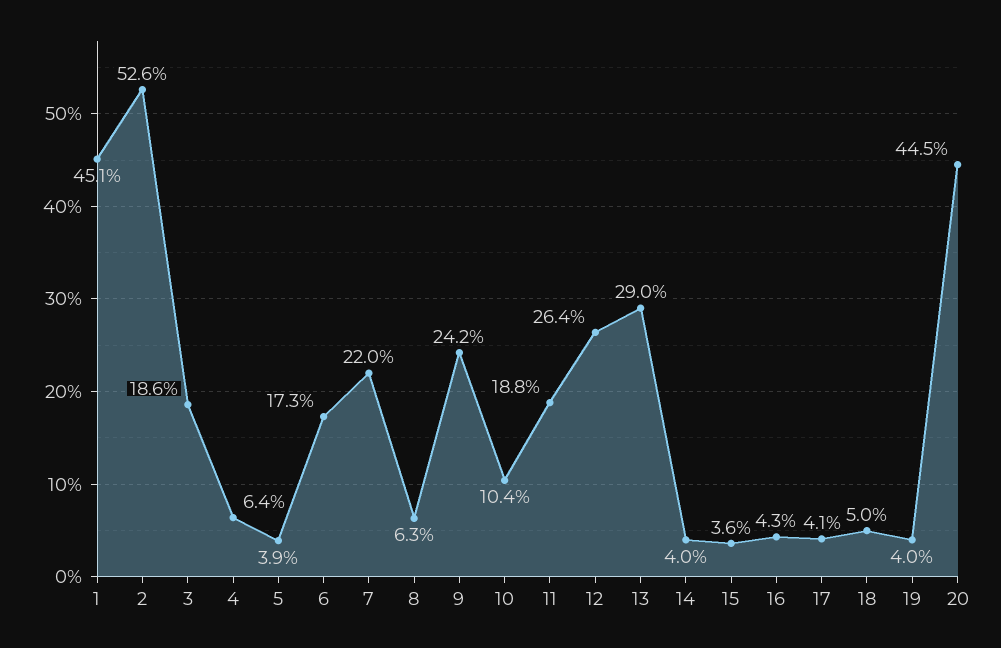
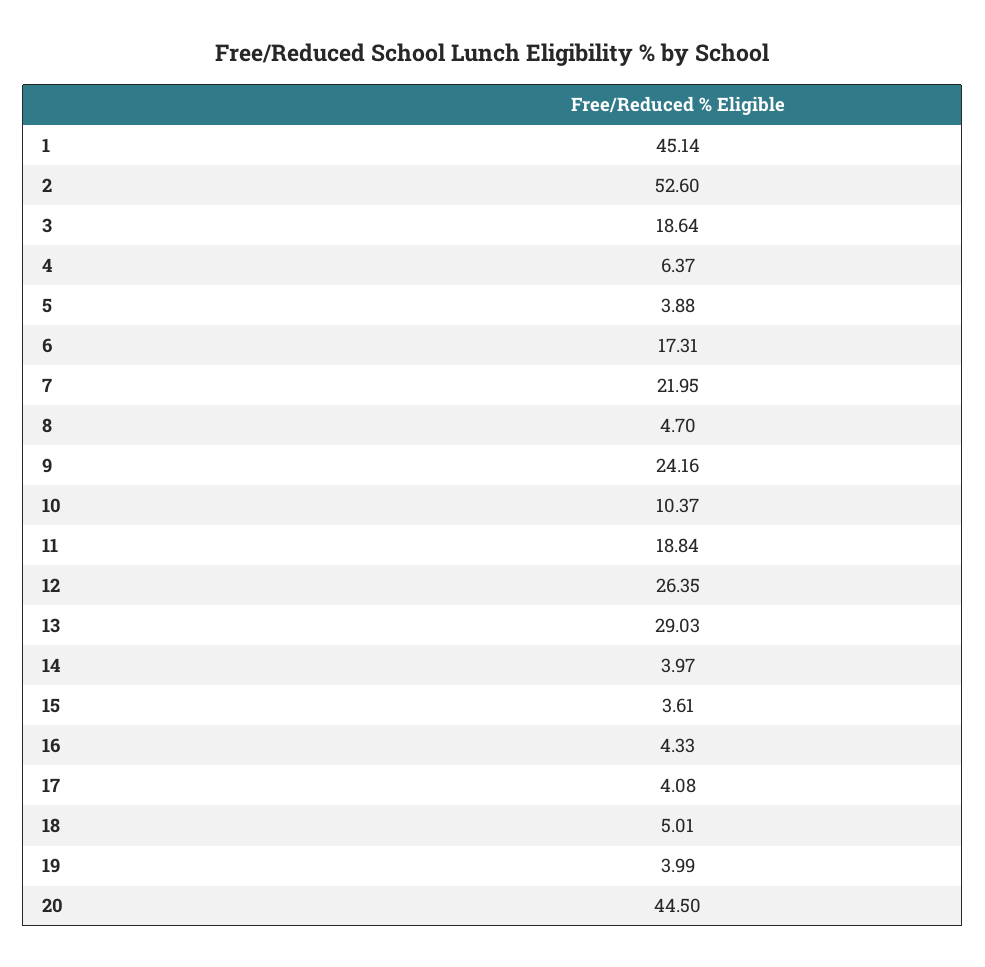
  {
    "1": 45.14,
    "2": 52.6,
    "3": 18.64,
    "4": 6.37,
    "5": 3.88,
    "6": 17.31,
    "7": 21.95,
-   "8": 6.3,
+   "8": 4.7,
    "9": 24.16,
    "10": 10.37,
    "11": 18.84,
    "12": 26.35,
    "13": 29.03,
    "14": 3.97,
    "15": 3.61,
    "16": 4.33,
    "17": 4.08,
    "18": 5.01,
    "19": 3.99,
    "20": 44.5
  }

